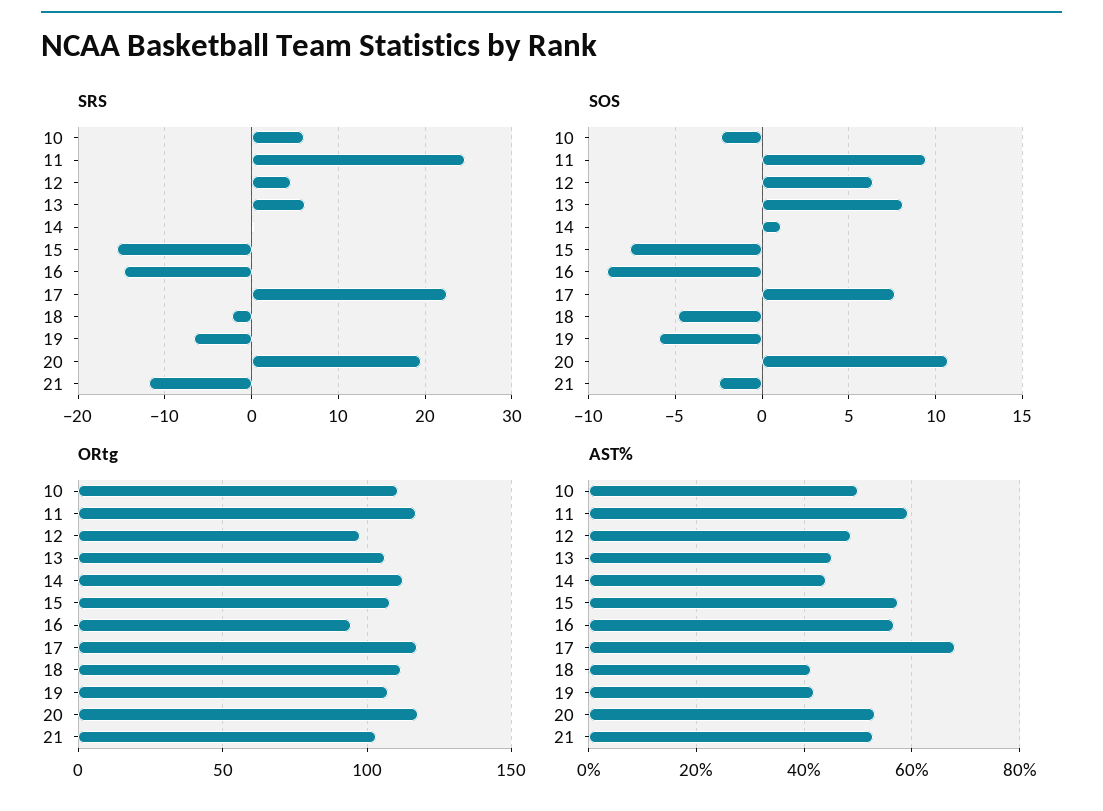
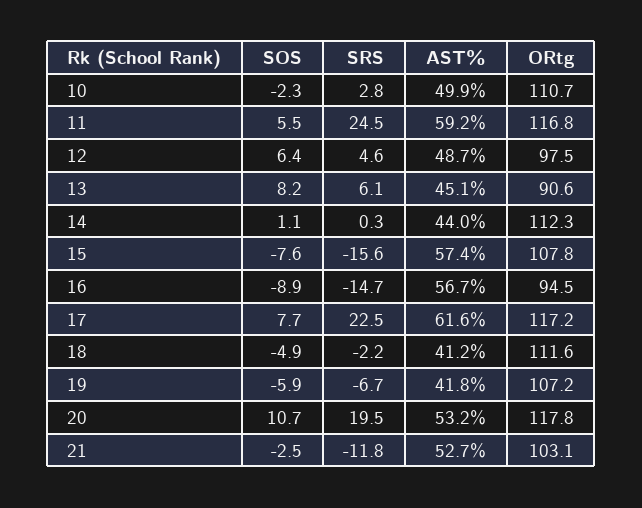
  {
    "SRS": {
-     "10": 6,
+     "10": 2.8,
      "11": 24.5,
      "12": 4.6,
      "13": 6.1,
      "14": 0.3,
      "15": -15.6,
      "16": -14.7,
      "17": 22.5,
      "18": -2.2,
      "19": -6.7,
      "20": 19.5,
      "21": -11.8
    },
    "SOS": {
      "10": -2.3,
-     "11": 9.5,
+     "11": 5.5,
      "12": 6.4,
      "13": 8.2,
      "14": 1.1,
      "15": -7.6,
      "16": -8.9,
      "17": 7.7,
      "18": -4.9,
      "19": -5.9,
      "20": 10.7,
      "21": -2.5
    },
    "ORtg": {
      "10": 110.7,
      "11": 116.8,
      "12": 97.5,
-     "13": 105,
+     "13": 90.6,
      "14": 112.3,
      "15": 107.8,
      "16": 94.5,
      "17": 117.2,
      "18": 111.6,
      "19": 107.2,
      "20": 117.8,
      "21": 103.1
    },
    "AST%": {
      "10": 49.9,
      "11": 59.2,
      "12": 48.7,
      "13": 45.1,
      "14": 44,
      "15": 57.4,
      "16": 56.7,
-     "17": 68,
+     "17": 61.6,
      "18": 41.2,
      "19": 41.8,
      "20": 53.2,
      "21": 52.7
    }
  }

